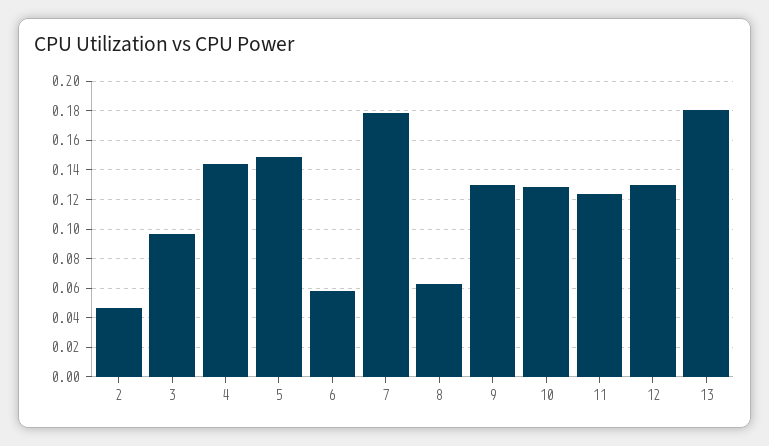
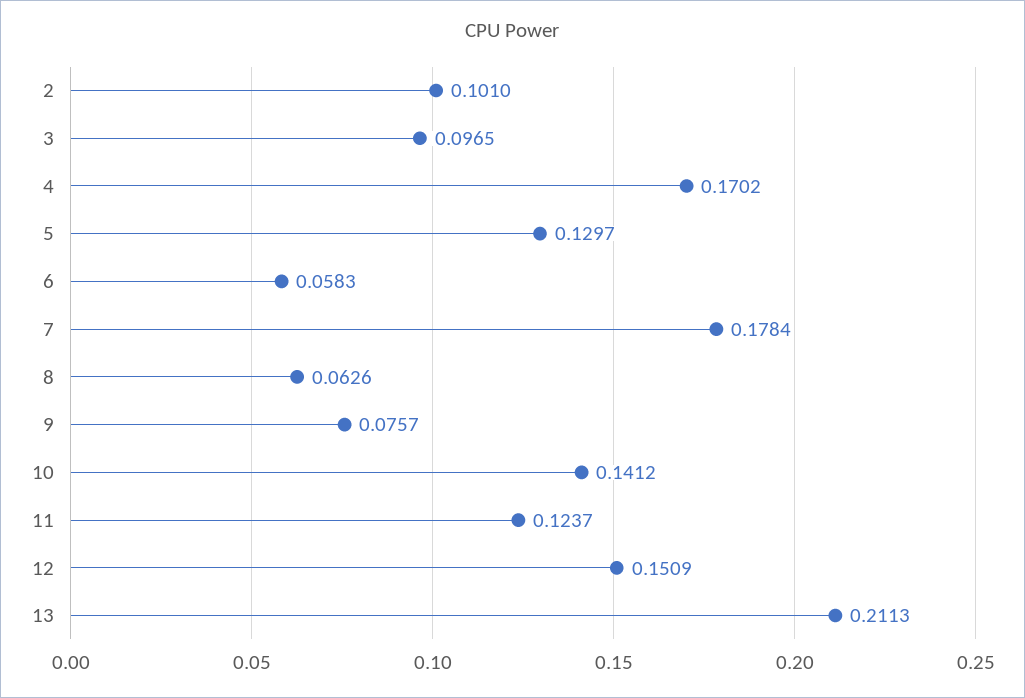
  {
-   "2": 0.045,
+   "2": 0.101,
    "3": 0.0965,
-   "4": 0.145,
+   "4": 0.1702,
-   "5": 0.15,
+   "5": 0.1297,
    "6": 0.0583,
    "7": 0.1784,
    "8": 0.0626,
-   "9": 0.13,
+   "9": 0.0757,
-   "10": 0.13,
+   "10": 0.1412,
    "11": 0.1237,
-   "12": 0.13,
+   "12": 0.1509,
-   "13": 0.18
+   "13": 0.2113
  }

